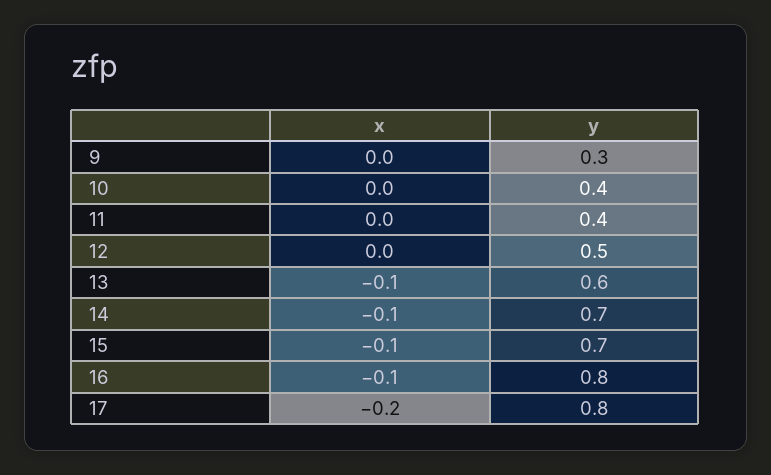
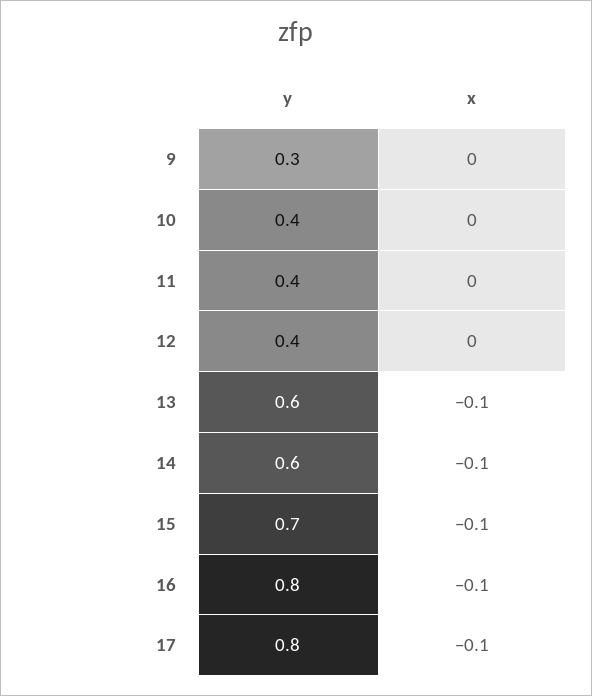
  {
    "x": {
      "9": 0,
      "10": 0,
      "11": 0,
      "12": 0,
      "13": -0.1,
      "14": -0.1,
      "15": -0.1,
      "16": -0.1,
-     "17": -0.2
+     "17": -0.1
    },
    "y": {
      "9": 0.3,
      "10": 0.4,
      "11": 0.4,
-     "12": 0.5,
+     "12": 0.4,
      "13": 0.6,
-     "14": 0.7,
+     "14": 0.6,
      "15": 0.7,
      "16": 0.8,
      "17": 0.8
    }
  }

